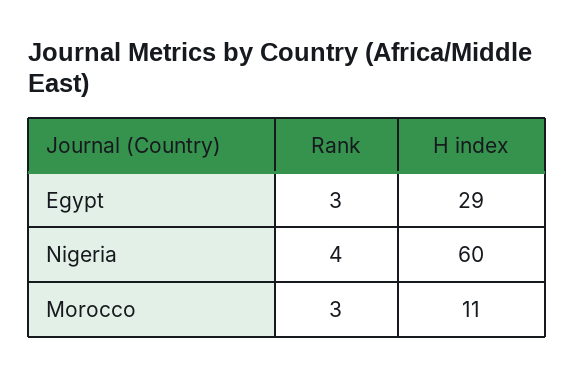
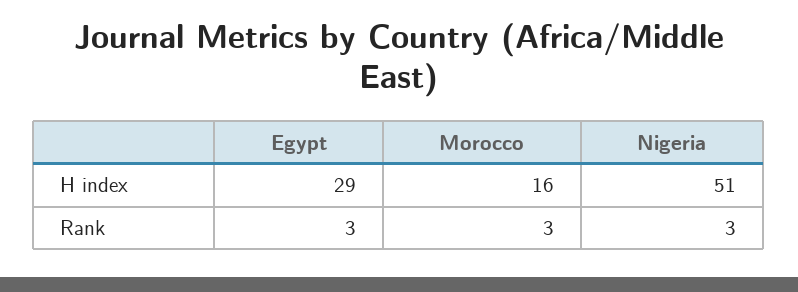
  {
    "Rank": {
      "Egypt": 3,
-     "Nigeria": 4,
+     "Nigeria": 3,
      "Morocco": 3
    },
    "H index": {
      "Egypt": 29,
-     "Nigeria": 60,
+     "Nigeria": 51,
-     "Morocco": 11
+     "Morocco": 16
    }
  }

